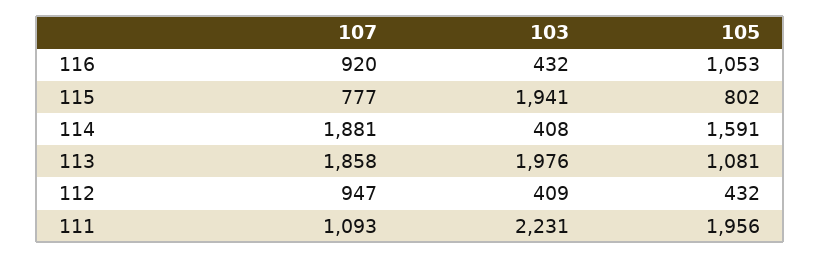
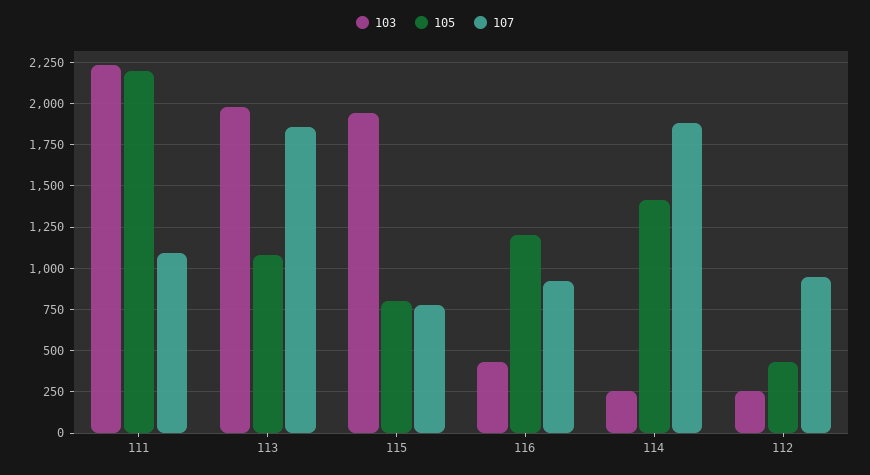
  {
    "107": {
      "116": 920,
      "115": 777,
      "114": 1881,
      "113": 1858,
      "112": 947,
      "111": 1093
    },
    "103": {
      "116": 432,
      "115": 1941,
-     "114": 408,
+     "114": 250,
      "113": 1976,
-     "112": 409,
+     "112": 250,
      "111": 2231
    },
    "105": {
-     "116": 1053,
+     "116": 1200,
      "115": 802,
-     "114": 1591,
+     "114": 1400,
      "113": 1081,
      "112": 432,
-     "111": 1956
+     "111": 2200
    }
  }

